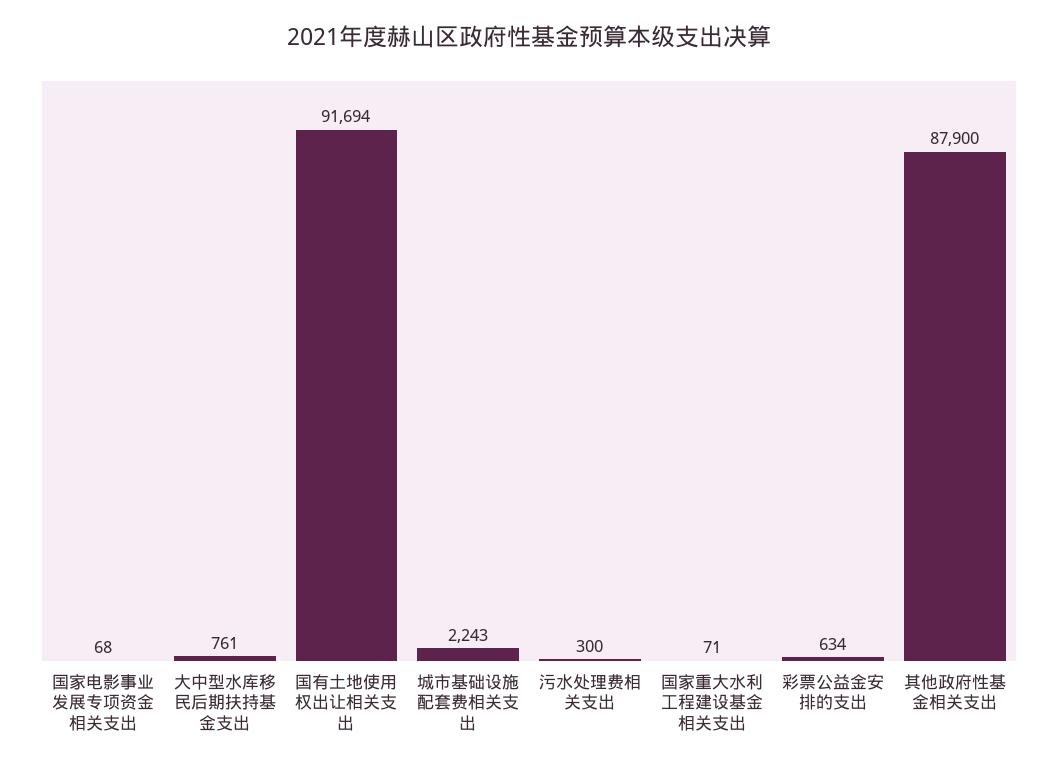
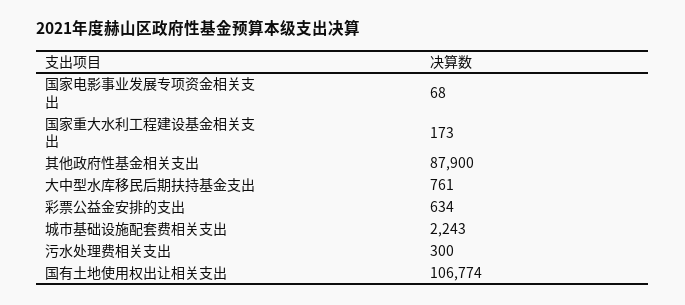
  {
    "国家电影事业发展专项资金相关支出": 68,
    "大中型水库移民后期扶持基金支出": 761,
-   "国有土地使用权出让相关支出": 91694,
+   "国有土地使用权出让相关支出": 106774,
    "城市基础设施配套费相关支出": 2243,
    "污水处理费相关支出": 300,
-   "国家重大水利工程建设基金相关支出": 71,
+   "国家重大水利工程建设基金相关支出": 173,
    "彩票公益金安排的支出": 634,
    "其他政府性基金相关支出": 87900
  }

